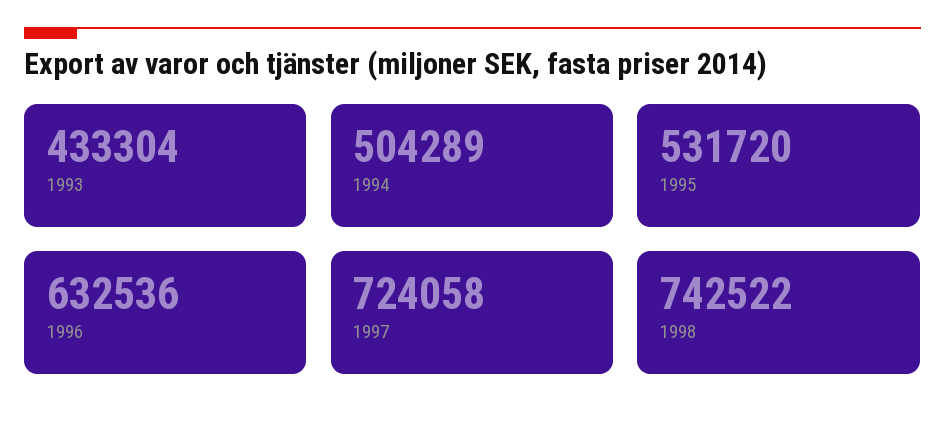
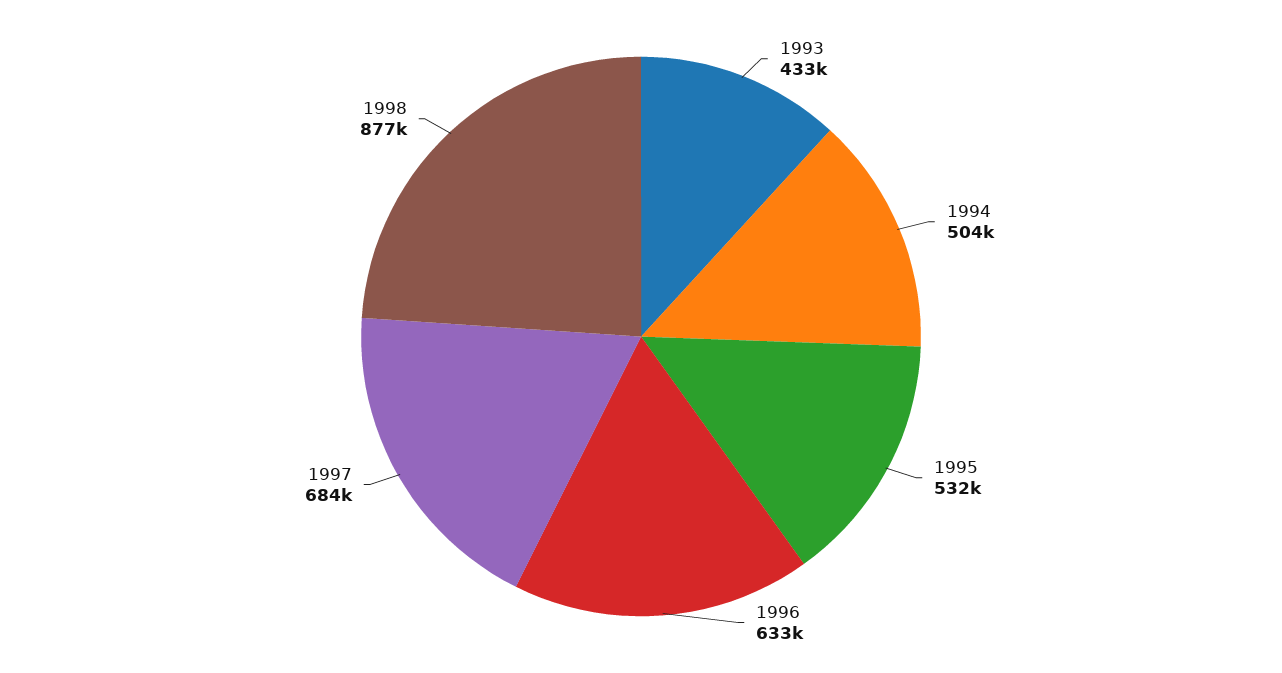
  {
    "1993": 433304,
    "1994": 504289,
    "1995": 531720,
    "1996": 632536,
-   "1997": 724058,
+   "1997": 684000,
-   "1998": 742522
+   "1998": 877000
  }

